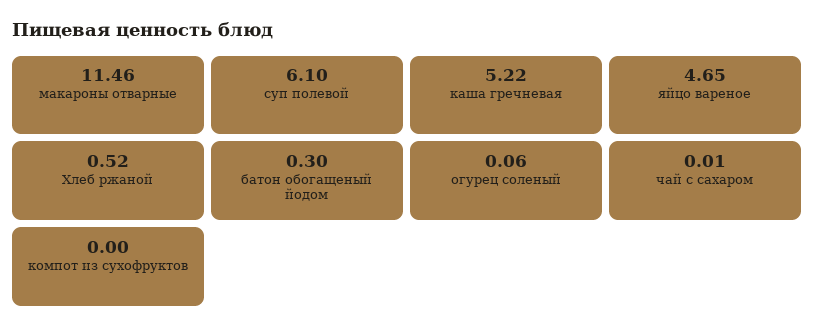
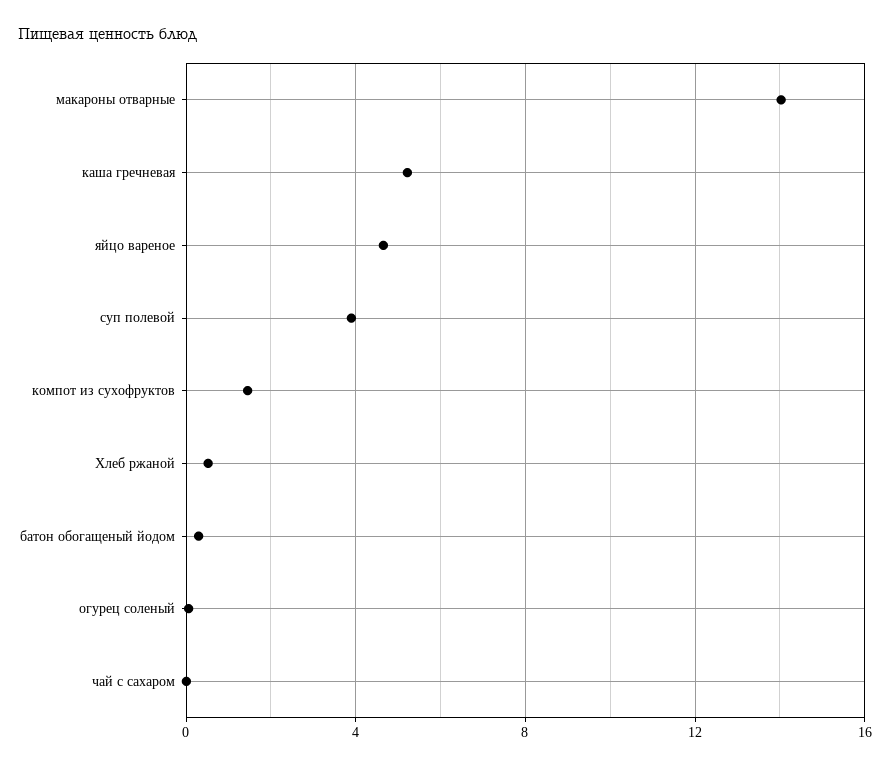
  {
-   "макароны отварные": 11.46,
+   "макароны отварные": 14,
-   "суп полевой": 6.1,
+   "суп полевой": 4,
    "каша гречневая": 5.22,
    "яйцо вареное": 4.65,
    "Хлеб ржаной": 0.52,
    "батон обогащеный йодом": 0.3,
    "огурец соленый": 0.06,
    "чай с сахаром": 0.01,
-   "компот из сухофруктов": 0
+   "компот из сухофруктов": 1.5
  }

